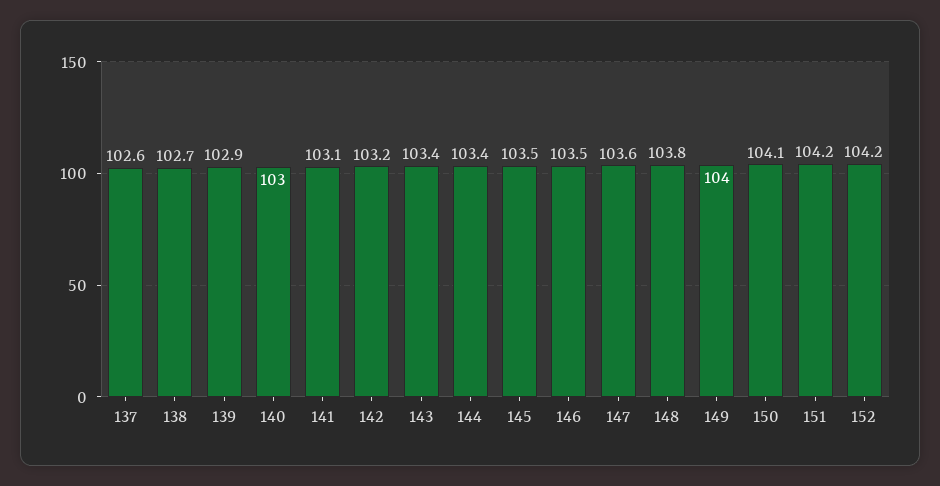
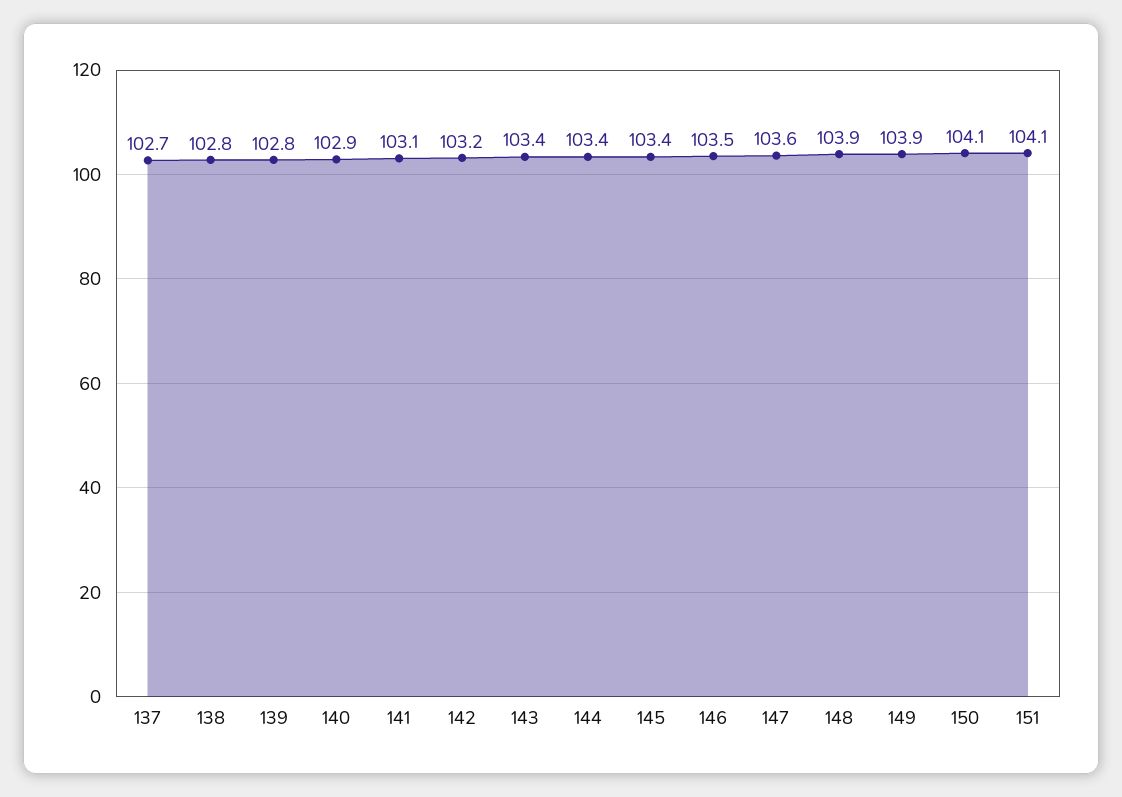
  {
-   "137": 102.6,
+   "137": 102.7,
-   "138": 102.7,
+   "138": 102.8,
-   "139": 102.9,
+   "139": 102.8,
-   "140": 103,
+   "140": 102.9,
    "141": 103.1,
    "142": 103.2,
    "143": 103.4,
    "144": 103.4,
-   "145": 103.5,
+   "145": 103.4,
    "146": 103.5,
    "147": 103.6,
-   "148": 103.8,
+   "148": 103.9,
-   "149": 104,
+   "149": 103.9,
    "150": 104.1,
-   "151": 104.2,
+   "151": 104.1
-   "152": 104.2
  }

